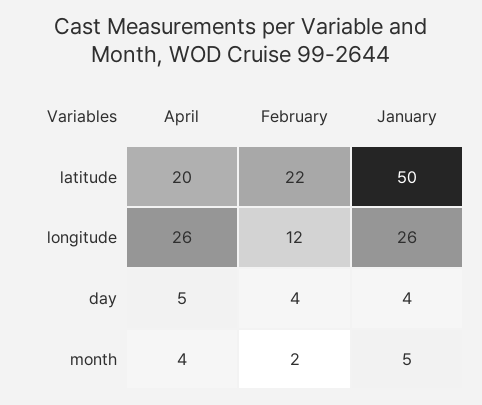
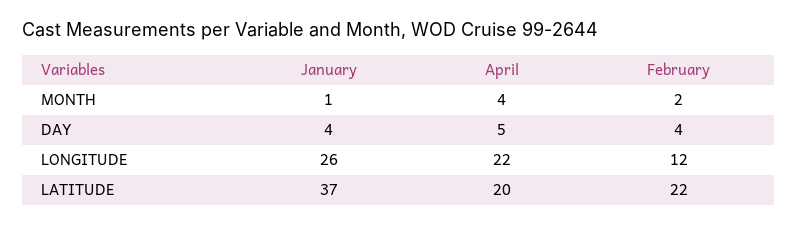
  {
    "April": {
      "latitude": 20,
-     "longitude": 26,
+     "longitude": 22,
      "day": 5,
      "month": 4
    },
    "February": {
      "latitude": 22,
      "longitude": 12,
      "day": 4,
      "month": 2
    },
    "January": {
-     "latitude": 50,
+     "latitude": 37,
      "longitude": 26,
      "day": 4,
-     "month": 5
+     "month": 1
    }
  }

